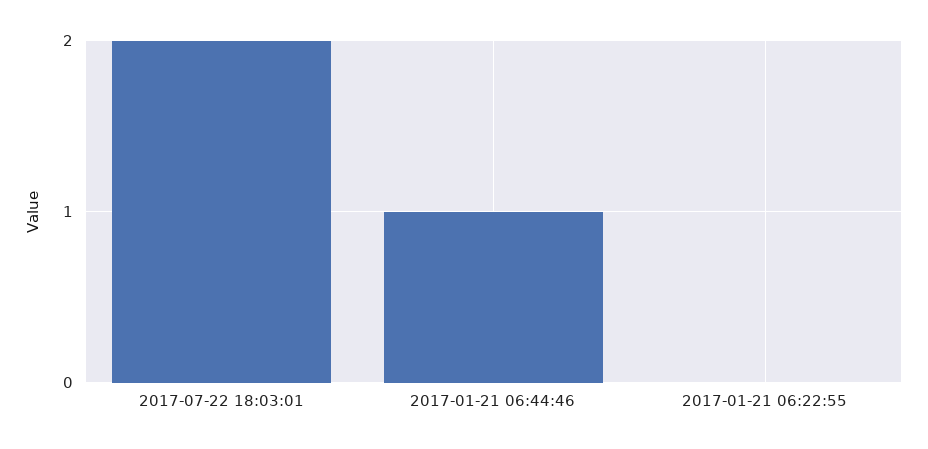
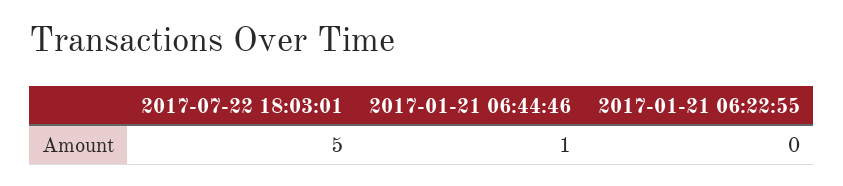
  {
-   "2017-07-22 18:03:01": 2,
+   "2017-07-22 18:03:01": 5,
    "2017-01-21 06:44:46": 1,
    "2017-01-21 06:22:55": 0
  }

